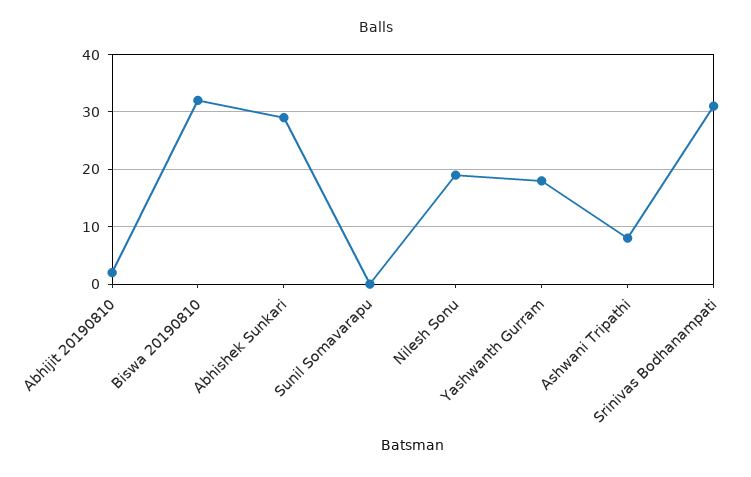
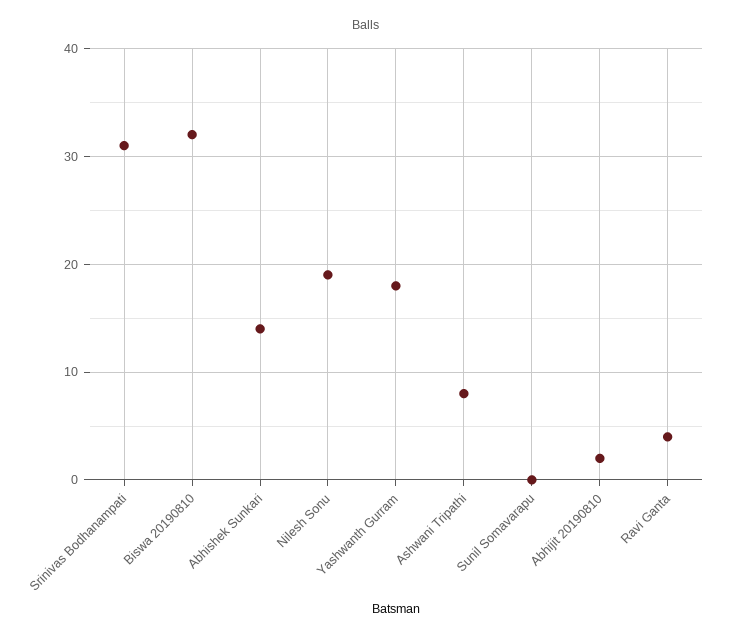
  {
    "Abhijit 20190810": 2,
    "Biswa 20190810": 32,
-   "Abhishek Sunkari": 30,
+   "Abhishek Sunkari": 14,
    "Sunil Somavarapu": 0,
    "Nilesh Sonu": 19,
    "Yashwanth Gurram": 18,
    "Ashwani Tripathi": 8,
-   "Srinivas Bodhanampati": 31
+   "Srinivas Bodhanampati": 31,
+   "Ravi Ganta": 4
  }

